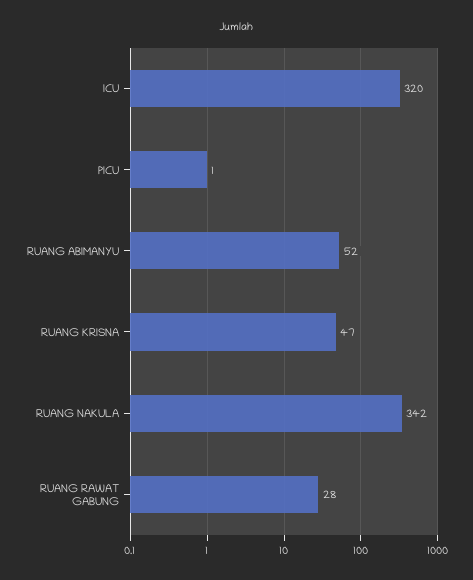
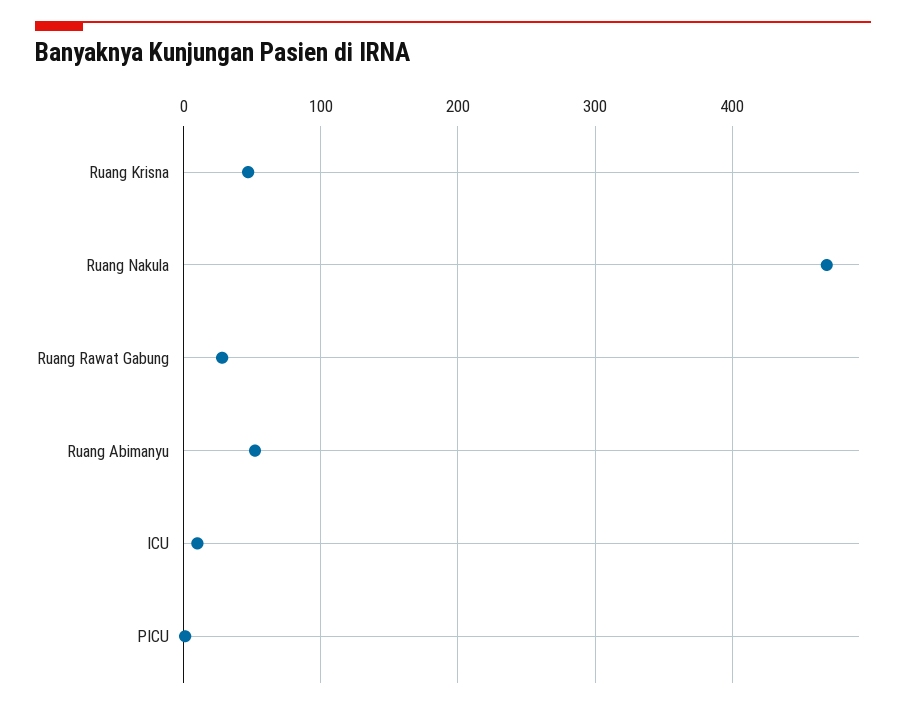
  {
-   "ICU": 320,
+   "ICU": 10,
    "PICU": 1,
    "RUANG ABIMANYU": 52,
    "RUANG KRISNA": 47,
-   "RUANG NAKULA": 342,
+   "RUANG NAKULA": 470,
    "RUANG RAWAT GABUNG": 28
  }

